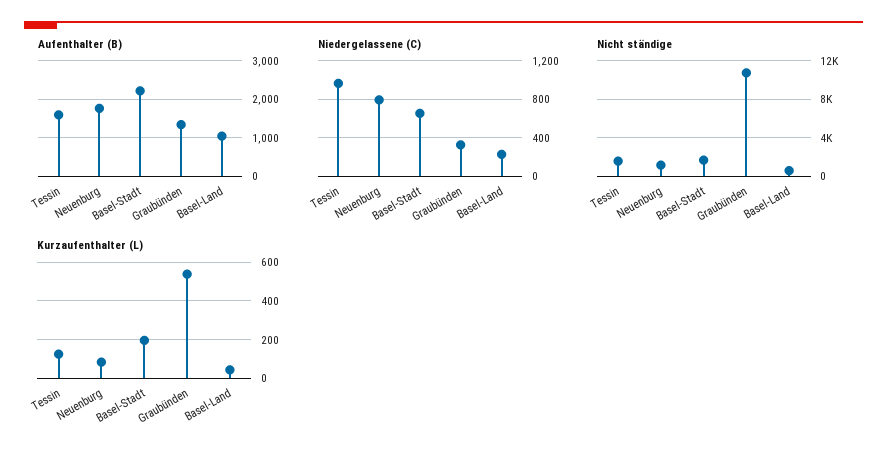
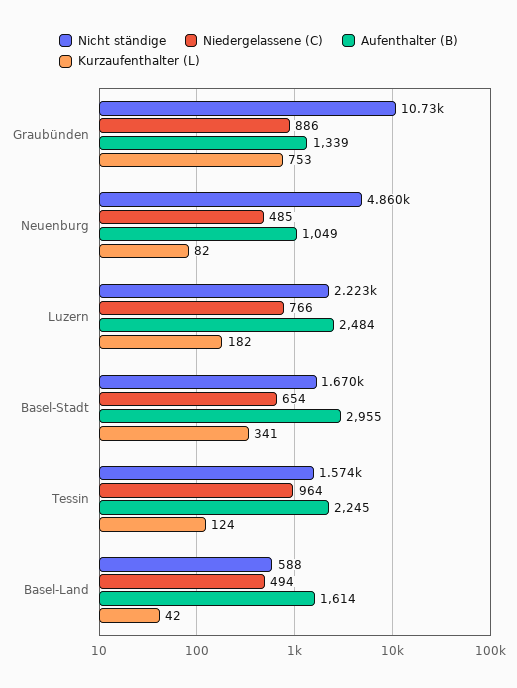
  {
    "Aufenthalter (B)": {
-     "Tessin": 1600,
+     "Tessin": 2245,
-     "Neuenburg": 1800,
+     "Neuenburg": 1049,
-     "Basel-Stadt": 2200,
+     "Basel-Stadt": 2955,
      "Graubünden": 1339,
-     "Basel-Land": 1000
+     "Basel-Land": 1614,
+     "Luzern": 2484
    },
    "Niedergelassene (C)": {
      "Tessin": 964,
-     "Neuenburg": 800,
+     "Neuenburg": 485,
      "Basel-Stadt": 654,
-     "Graubünden": 300,
+     "Graubünden": 886,
-     "Basel-Land": 200
+     "Basel-Land": 494,
+     "Luzern": 766
    },
    "Nicht ständige": {
      "Tessin": 1574,
-     "Neuenburg": 1000,
+     "Neuenburg": 4860,
      "Basel-Stadt": 1670,
      "Graubünden": 10730,
-     "Basel-Land": 588
+     "Basel-Land": 588,
+     "Luzern": 2223
    },
    "Kurzaufenthalter (L)": {
      "Tessin": 124,
      "Neuenburg": 82,
-     "Basel-Stadt": 200,
+     "Basel-Stadt": 341,
-     "Graubünden": 550,
+     "Graubünden": 753,
-     "Basel-Land": 42
+     "Basel-Land": 42,
+     "Luzern": 182
    }
  }

